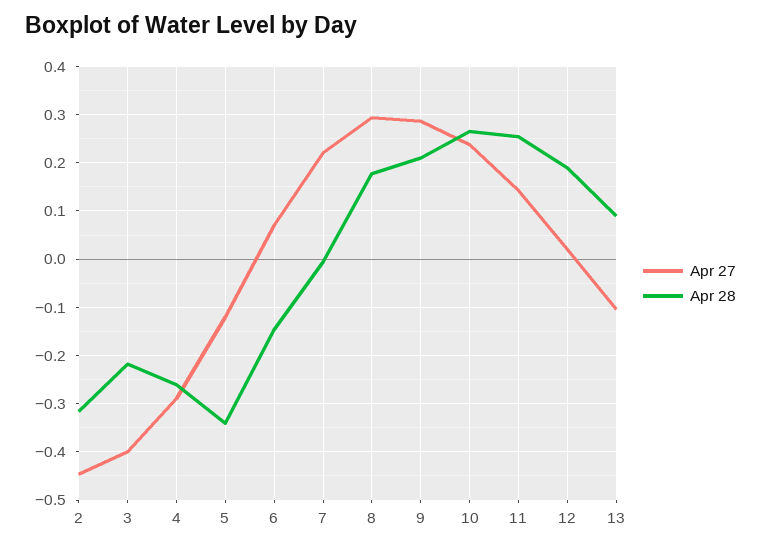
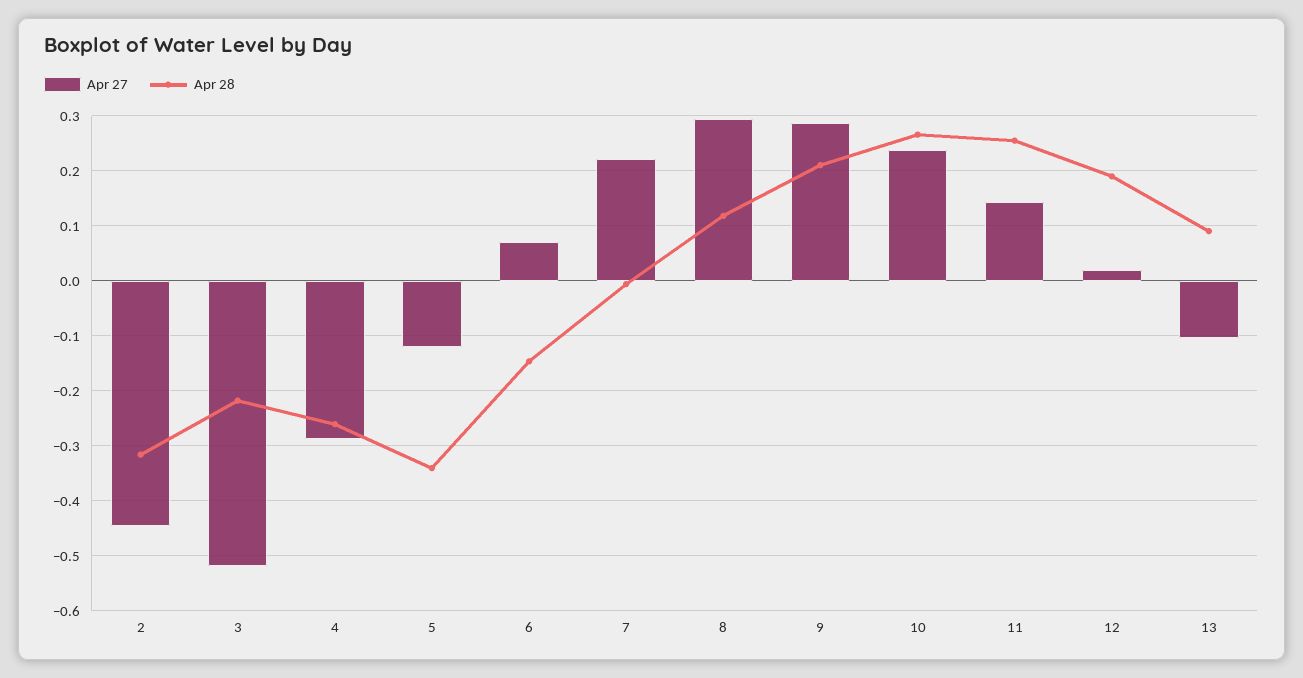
  {
    "Apr 27": {
      "2": -0.44,
-     "3": -0.4,
+     "3": -0.52,
      "4": -0.28,
      "5": -0.12,
      "6": 0.08,
      "7": 0.22,
      "8": 0.3,
      "9": 0.28,
      "10": 0.24,
      "11": 0.14,
      "12": 0.02,
      "13": -0.1
    },
    "Apr 28": {
      "2": -0.32,
      "3": -0.22,
      "4": -0.26,
      "5": -0.34,
      "6": -0.14,
      "7": 0,
-     "8": 0.18,
+     "8": 0.12,
      "9": 0.22,
      "10": 0.26,
      "11": 0.26,
      "12": 0.18,
      "13": 0.1
    }
  }

